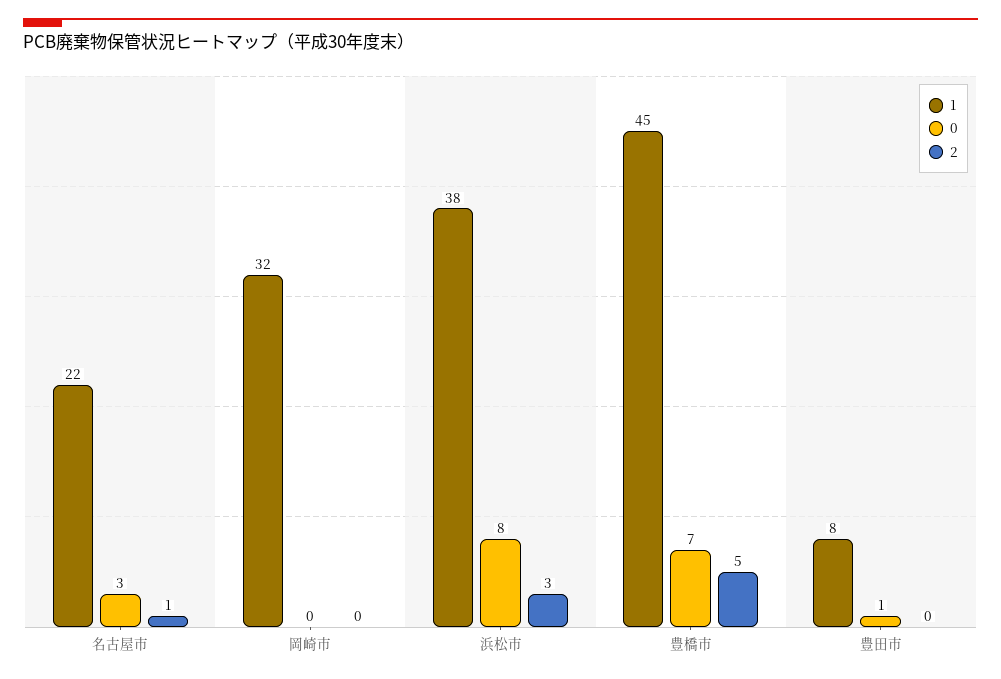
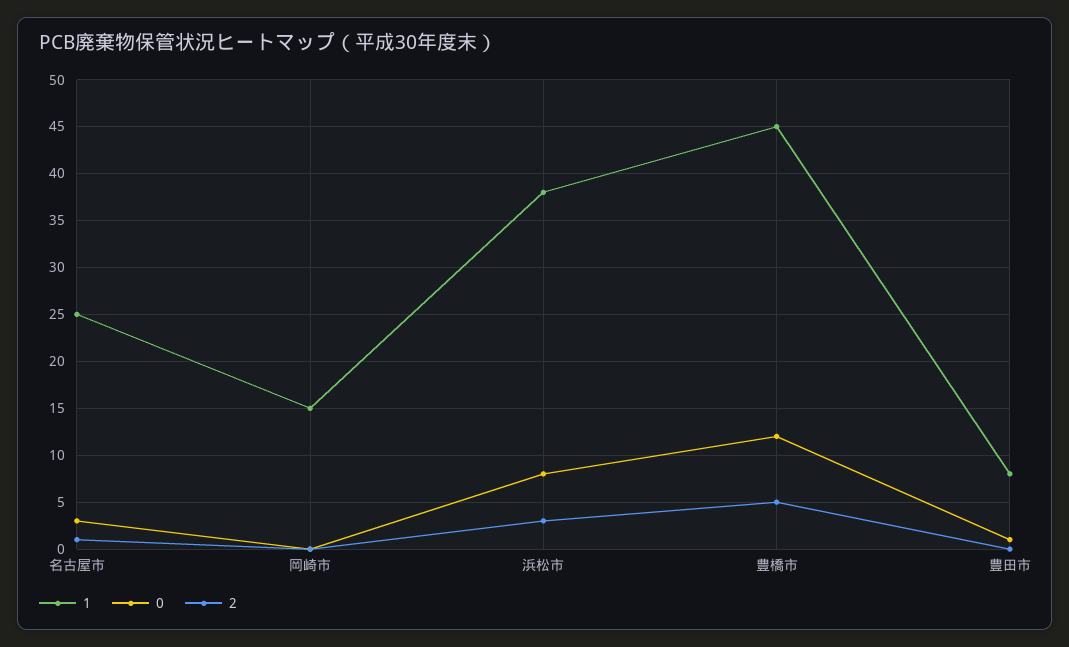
  {
    "1": {
-     "名古屋市": 22,
+     "名古屋市": 25,
-     "岡崎市": 32,
+     "岡崎市": 15,
      "浜松市": 38,
      "豊橋市": 45,
      "豊田市": 8
    },
    "0": {
      "名古屋市": 3,
      "岡崎市": 0,
      "浜松市": 8,
-     "豊橋市": 7,
+     "豊橋市": 12,
      "豊田市": 1
    },
    "2": {
      "名古屋市": 1,
      "岡崎市": 0,
      "浜松市": 3,
      "豊橋市": 5,
      "豊田市": 0
    }
  }

